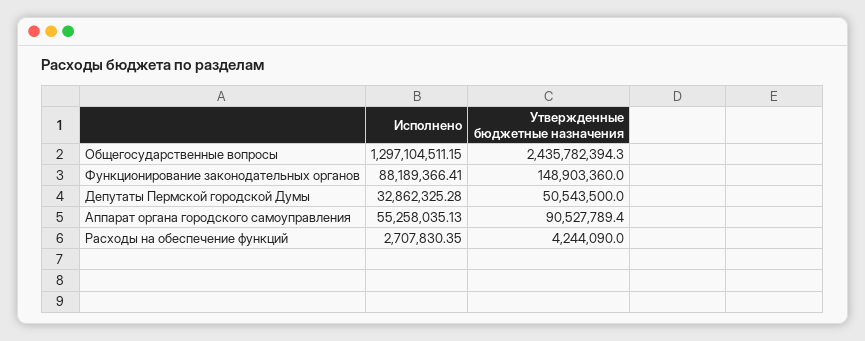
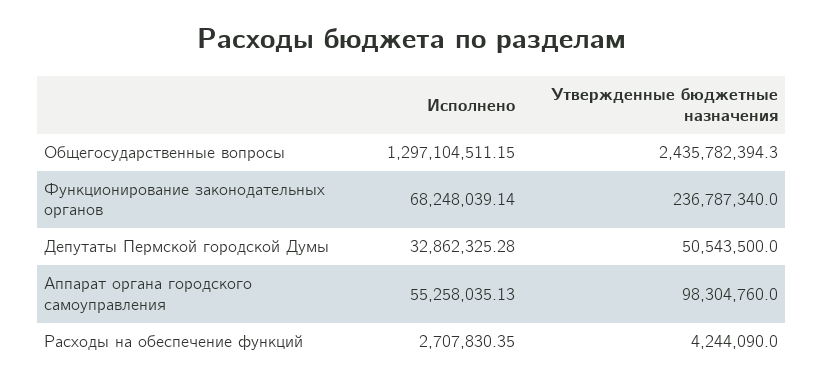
  {
    "Исполнено": {
      "Общегосударственные вопросы": 1297104511.15,
-     "Функционирование законодательных органов": 88189366.41,
+     "Функционирование законодательных органов": 68248039.14,
      "Депутаты Пермской городской Думы": 32862325.28,
      "Аппарат органа городского самоуправления": 55258035.13,
      "Расходы на обеспечение функций": 2707830.35
    },
    "Утвержденные бюджетные назначения": {
      "Общегосударственные вопросы": 2435782394.3,
-     "Функционирование законодательных органов": 148903360,
+     "Функционирование законодательных органов": 236787340,
      "Депутаты Пермской городской Думы": 50543500,
-     "Аппарат органа городского самоуправления": 90527789.4,
+     "Аппарат органа городского самоуправления": 98304760,
      "Расходы на обеспечение функций": 4244090
    }
  }

